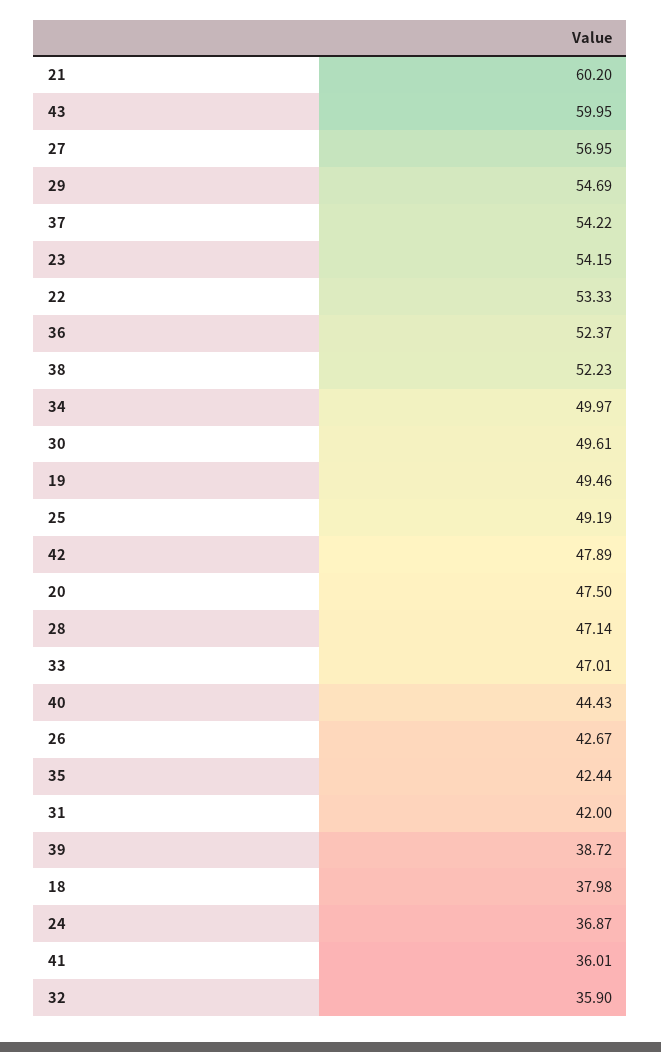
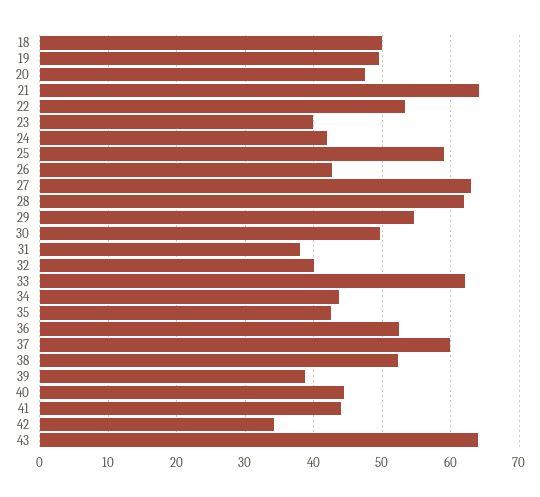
  {
-   "21": 60.2,
+   "21": 64,
-   "43": 59.95,
+   "43": 64,
-   "27": 56.95,
+   "27": 63,
    "29": 54.69,
-   "37": 54.22,
+   "37": 60,
-   "23": 54.15,
+   "23": 40,
    "22": 53.33,
    "36": 52.37,
    "38": 52.23,
-   "34": 49.97,
+   "34": 44,
    "30": 49.61,
    "19": 49.46,
-   "25": 49.19,
+   "25": 59,
-   "42": 47.89,
+   "42": 34,
    "20": 47.5,
-   "28": 47.14,
+   "28": 62,
-   "33": 47.01,
+   "33": 62,
    "40": 44.43,
    "26": 42.67,
    "35": 42.44,
-   "31": 42,
+   "31": 38,
    "39": 38.72,
-   "18": 37.98,
+   "18": 50,
-   "24": 36.87,
+   "24": 42,
-   "41": 36.01,
+   "41": 44,
-   "32": 35.9
+   "32": 40
  }

